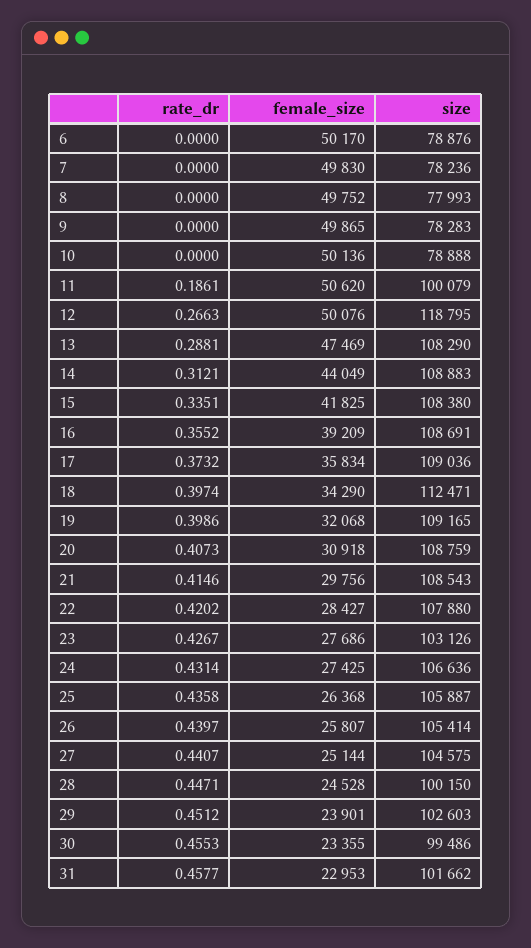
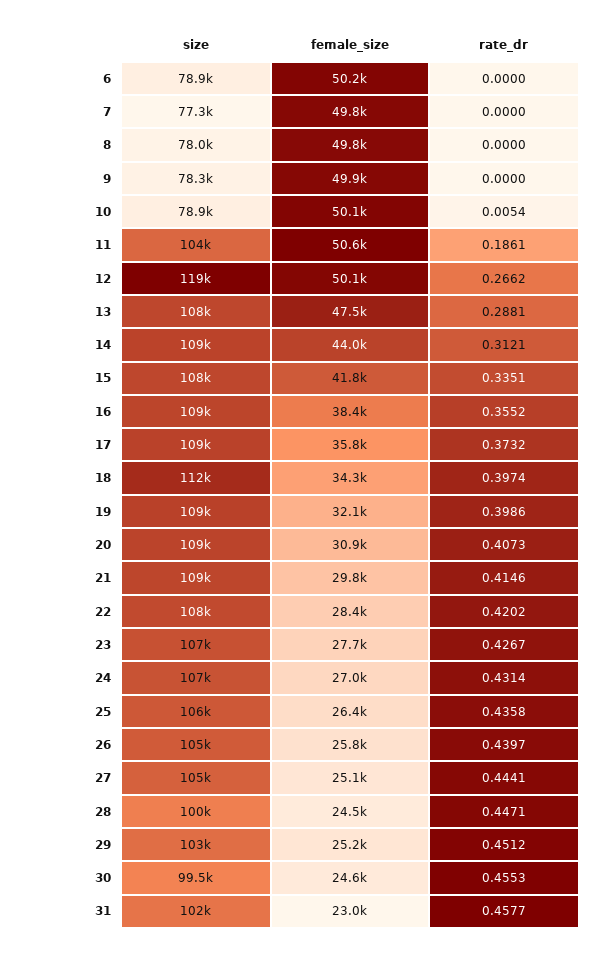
  {
    "rate_dr": {
      "6": 0,
      "7": 0,
      "8": 0,
      "9": 0,
-     "10": 0,
+     "10": 0.0054,
      "11": 0.1861,
-     "12": 0.2663,
+     "12": 0.2662,
      "13": 0.2881,
      "14": 0.3121,
      "15": 0.3351,
      "16": 0.3552,
      "17": 0.3732,
      "18": 0.3974,
      "19": 0.3986,
      "20": 0.4073,
      "21": 0.4146,
      "22": 0.4202,
      "23": 0.4267,
      "24": 0.4314,
      "25": 0.4358,
      "26": 0.4397,
-     "27": 0.4407,
+     "27": 0.4441,
      "28": 0.4471,
      "29": 0.4512,
      "30": 0.4553,
      "31": 0.4577
    },
    "female_size": {
      "6": 50170,
      "7": 49830,
      "8": 49752,
      "9": 49865,
      "10": 50136,
      "11": 50620,
      "12": 50076,
      "13": 47469,
      "14": 44049,
      "15": 41825,
-     "16": 39209,
+     "16": 38400,
      "17": 35834,
      "18": 34290,
      "19": 32068,
      "20": 30918,
      "21": 29756,
      "22": 28427,
      "23": 27686,
-     "24": 27425,
+     "24": 27000,
      "25": 26368,
      "26": 25807,
      "27": 25144,
      "28": 24528,
-     "29": 23901,
+     "29": 25200,
-     "30": 23355,
+     "30": 24600,
      "31": 22953
    },
    "size": {
      "6": 78876,
-     "7": 78236,
+     "7": 77300,
      "8": 77993,
      "9": 78283,
      "10": 78888,
-     "11": 100079,
+     "11": 104000,
      "12": 118795,
      "13": 108290,
      "14": 108883,
      "15": 108380,
      "16": 108691,
      "17": 109036,
      "18": 112471,
      "19": 109165,
      "20": 108759,
      "21": 108543,
      "22": 107880,
-     "23": 103126,
+     "23": 107000,
      "24": 106636,
      "25": 105887,
      "26": 105414,
      "27": 104575,
      "28": 100150,
      "29": 102603,
      "30": 99486,
      "31": 101662
    }
  }

